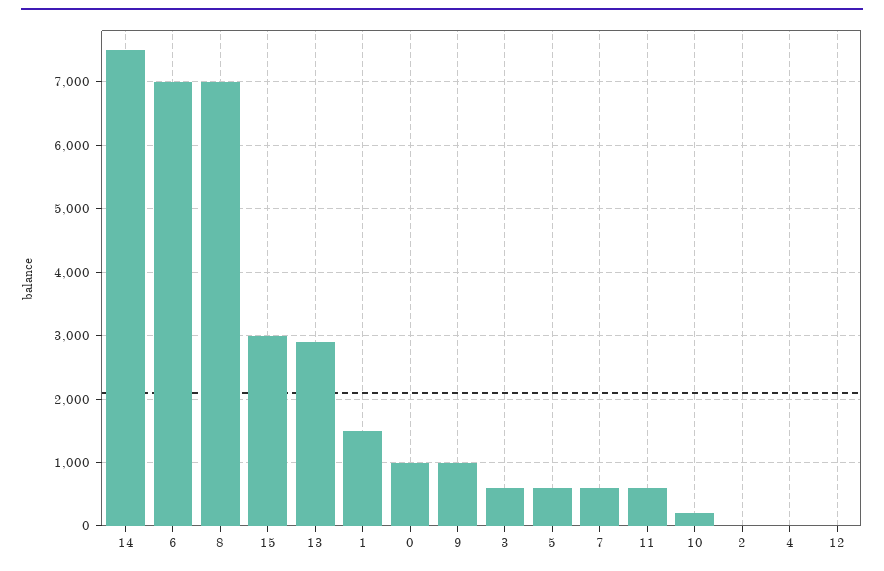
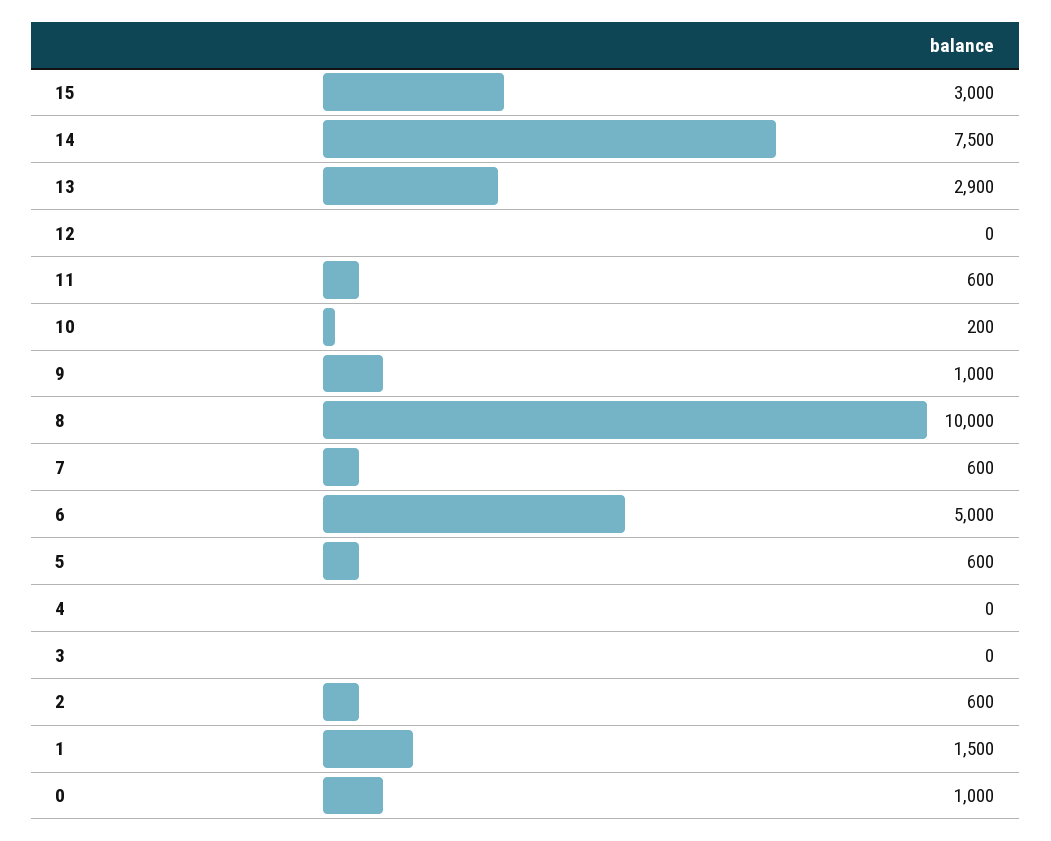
  {
    "14": 7500,
-   "6": 7000,
+   "6": 5000,
-   "8": 7000,
+   "8": 10000,
    "15": 3000,
    "13": 2900,
    "1": 1500,
    "0": 1000,
    "9": 1000,
-   "3": 600,
+   "3": 0,
    "5": 600,
    "7": 600,
    "11": 600,
    "10": 200,
-   "2": 0,
+   "2": 600,
    "4": 0,
    "12": 0
  }

